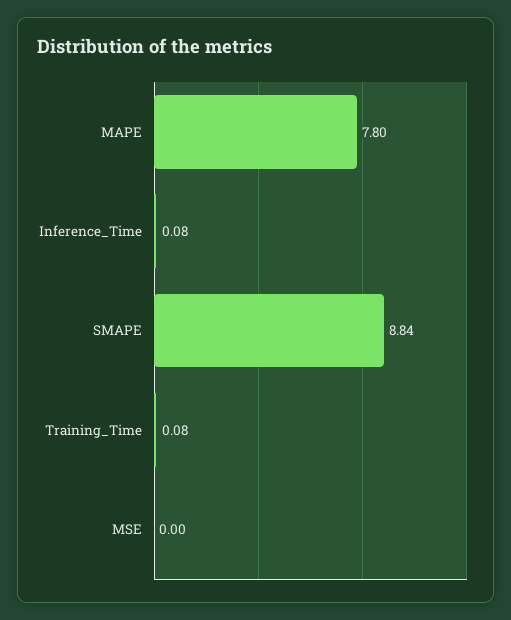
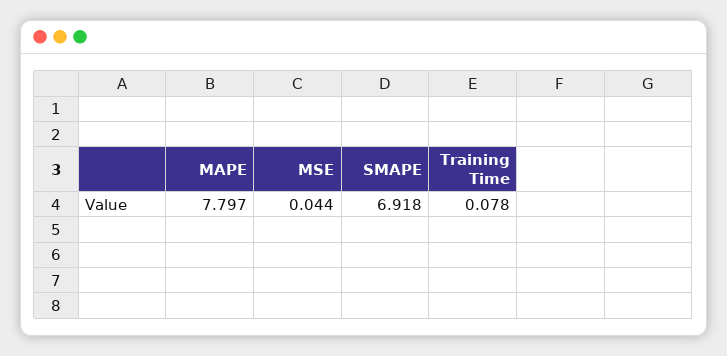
  {
    "MAPE": 7.797,
-   "Inference_Time": 0.08,
-   "SMAPE": 8.84,
+   "SMAPE": 6.918,
    "Training_Time": 0.078,
-   "MSE": 0
+   "MSE": 0.044
  }

